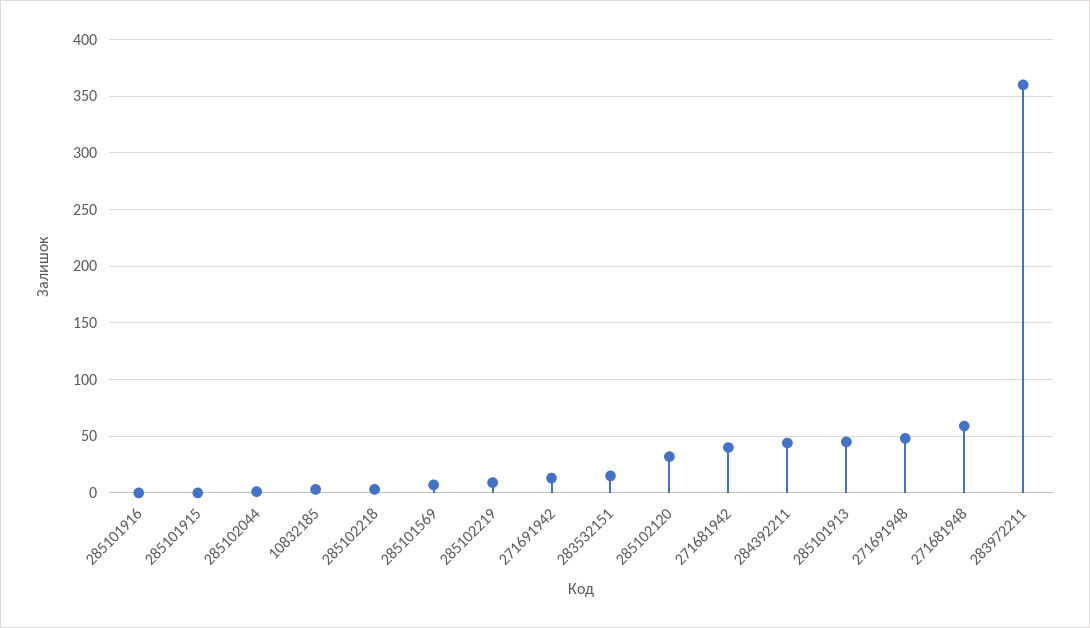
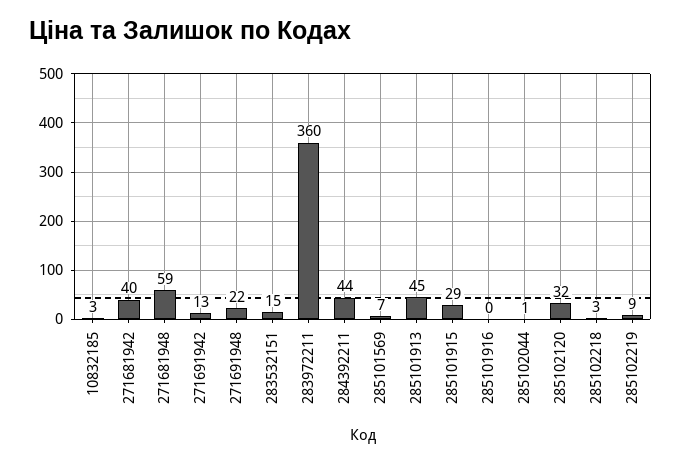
  {
    "285101916": 0,
-   "285101915": 0,
+   "285101915": 29,
    "285102044": 1,
    "10832185": 3,
    "285102218": 3,
    "285101569": 7,
    "285102219": 9,
    "271691942": 13,
    "283532151": 15,
    "285102120": 32,
    "271681942": 40,
    "284392211": 44,
    "285101913": 45,
-   "271691948": 50,
+   "271691948": 22,
    "271681948": 59,
    "283972211": 360
  }

